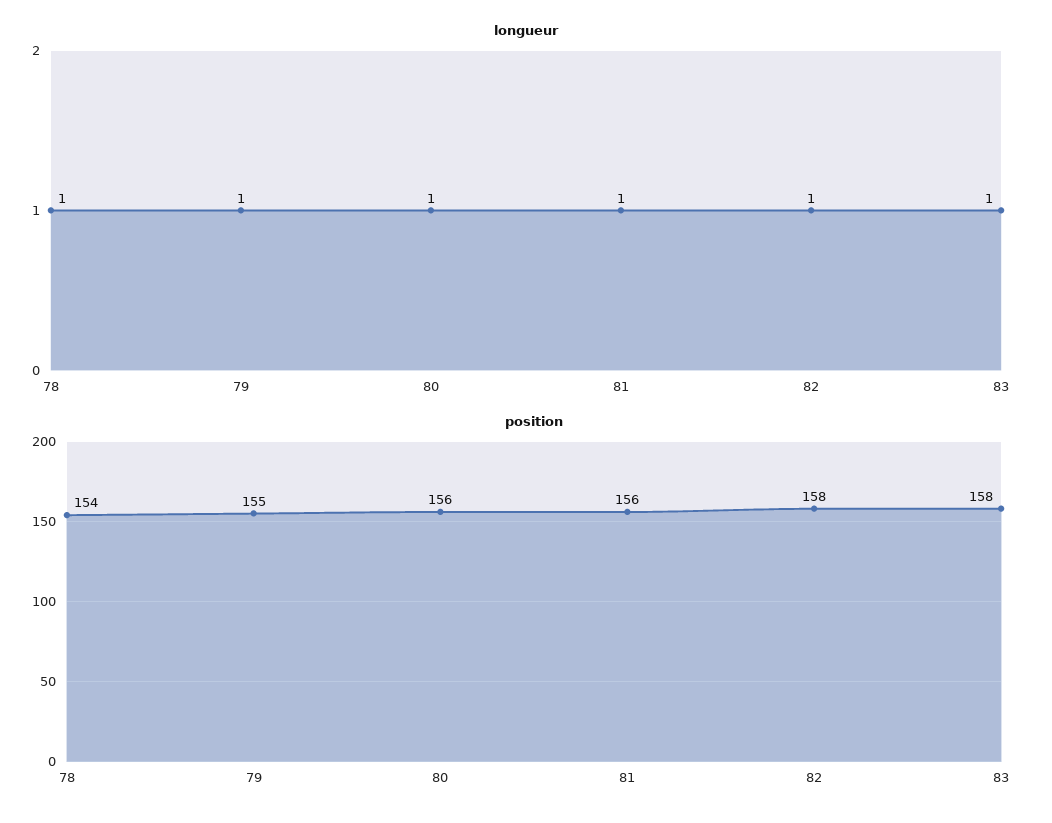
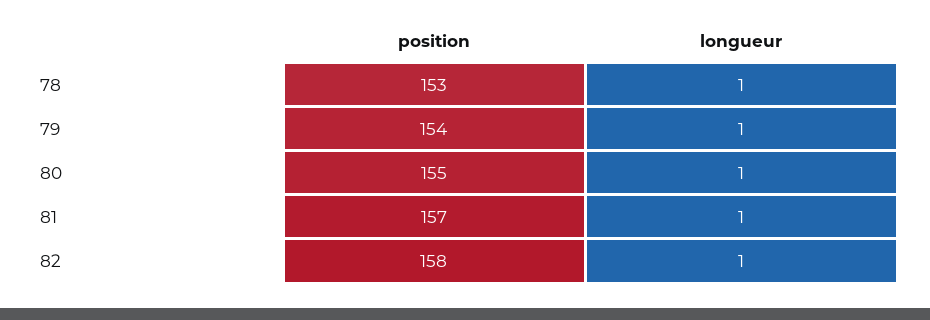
  {
    "longueur": {
      "78": 1,
      "79": 1,
      "80": 1,
      "81": 1,
-     "82": 1,
+     "82": 1
-     "83": 1
    },
    "position": {
-     "78": 154,
+     "78": 153,
-     "79": 155,
+     "79": 154,
-     "80": 156,
+     "80": 155,
-     "81": 156,
+     "81": 157,
-     "82": 158,
+     "82": 158
-     "83": 158
    }
  }

